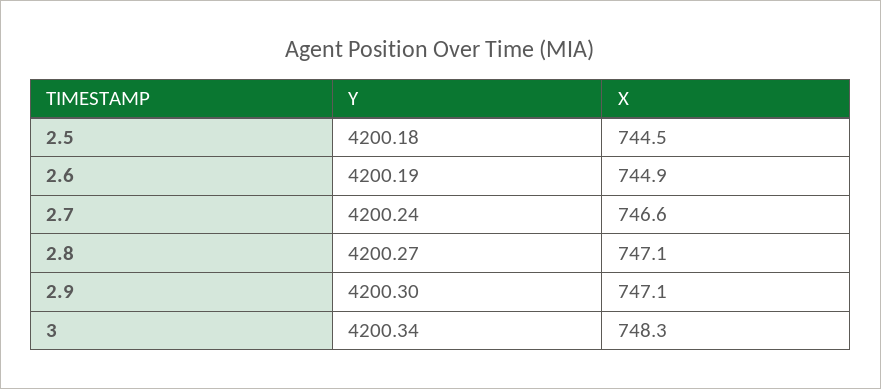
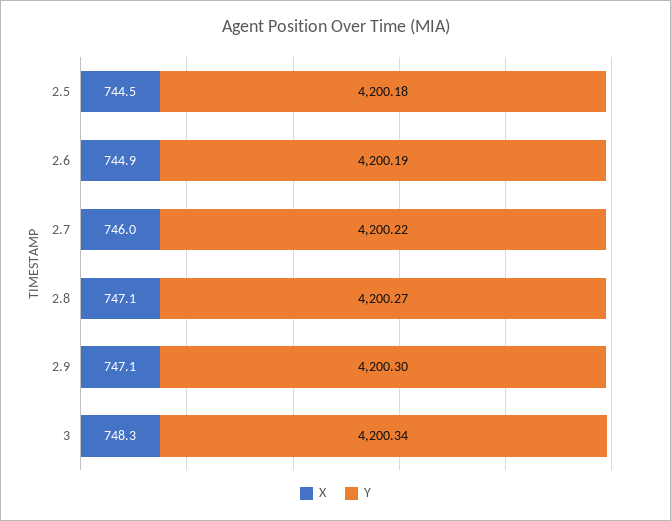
  {
    "Y": {
      "2.5": 4200.18,
      "2.6": 4200.19,
-     "2.7": 4200.24,
+     "2.7": 4200.22,
      "2.8": 4200.27,
      "2.9": 4200.3,
      "3": 4200.34
    },
    "X": {
      "2.5": 744.5,
      "2.6": 744.9,
-     "2.7": 746.6,
+     "2.7": 746,
      "2.8": 747.1,
      "2.9": 747.1,
      "3": 748.3
    }
  }

